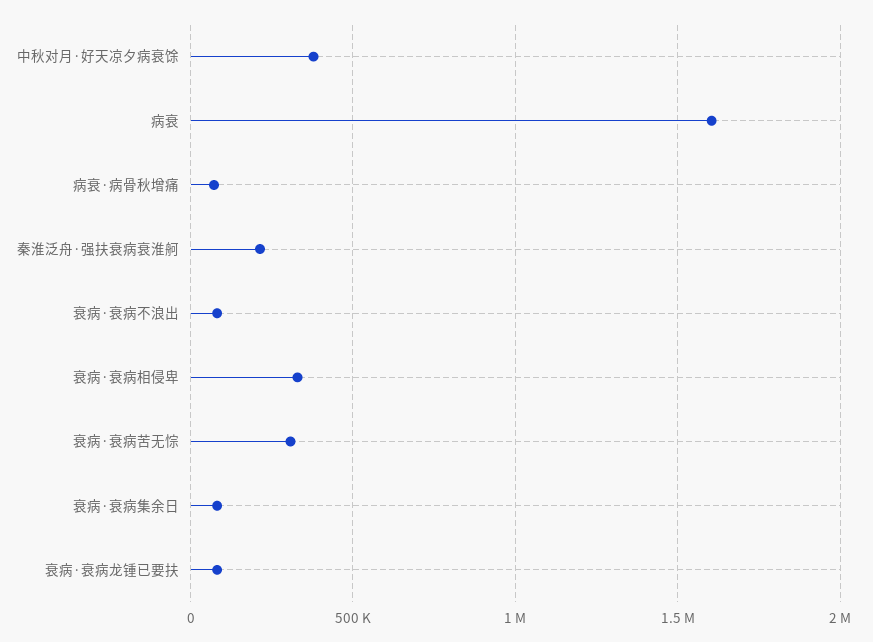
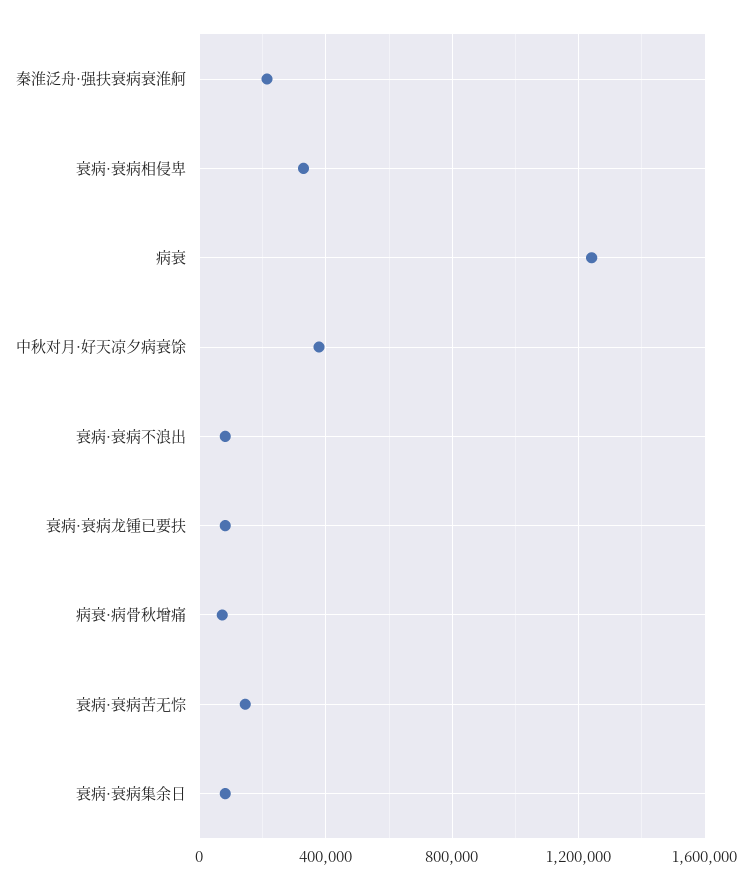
  {
    "中秋对月·好天凉夕病衰馀": 400000,
-   "病衰": 1600000,
+   "病衰": 1250000,
    "病衰·病骨秋增痛": 50000,
    "秦淮泛舟·强扶衰病衰淮舸": 200000,
    "衰病·衰病不浪出": 100000,
    "衰病·衰病相侵卑": 350000,
-   "衰病·衰病苦无悰": 300000,
+   "衰病·衰病苦无悰": 150000,
    "衰病·衰病集余日": 100000,
    "衰病·衰病龙锺已要扶": 100000
  }

